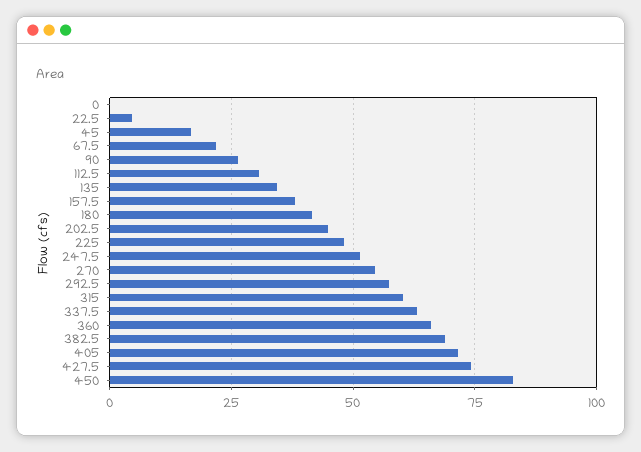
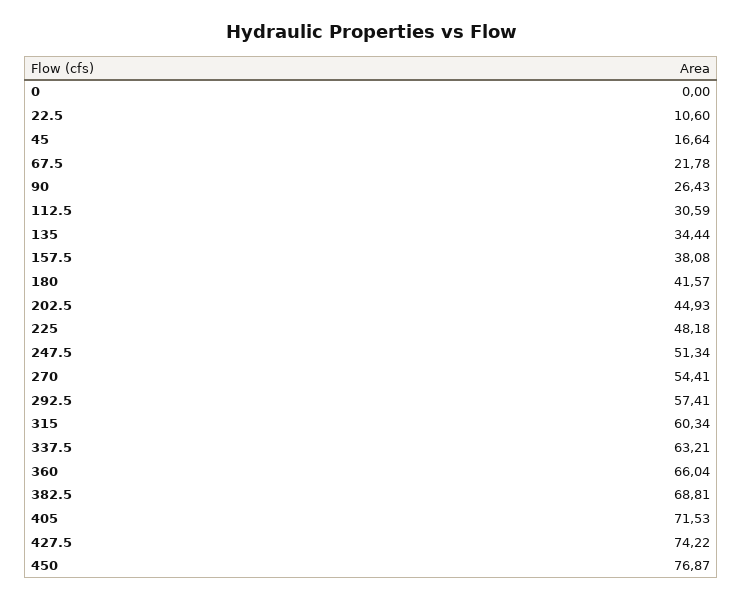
  {
    "0": 0,
-   "22.5": 5,
+   "22.5": 10.6,
    "45": 16.64,
    "67.5": 21.78,
    "90": 26.43,
    "112.5": 30.59,
    "135": 34.44,
    "157.5": 38.08,
    "180": 41.57,
    "202.5": 44.93,
    "225": 48.18,
    "247.5": 51.34,
    "270": 54.41,
    "292.5": 57.41,
    "315": 60.34,
    "337.5": 63.21,
    "360": 66.04,
    "382.5": 68.81,
    "405": 71.53,
    "427.5": 74.22,
-   "450": 82.5
+   "450": 76.87
  }

